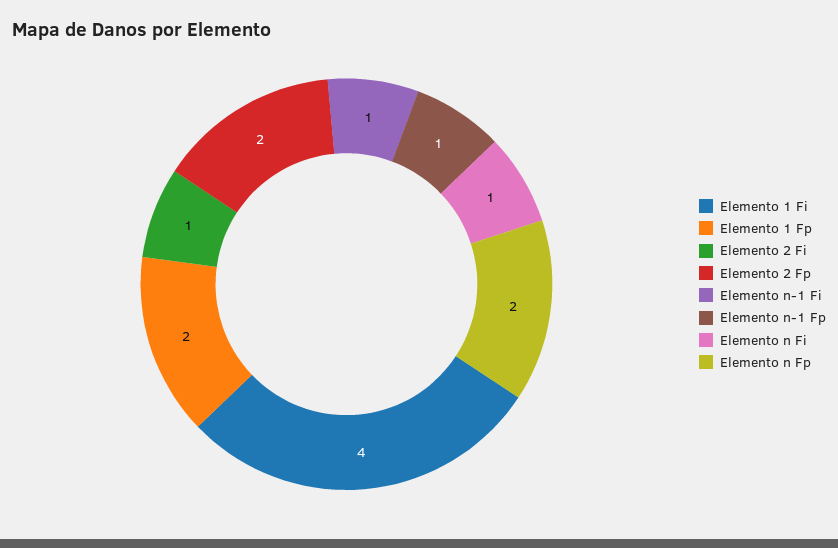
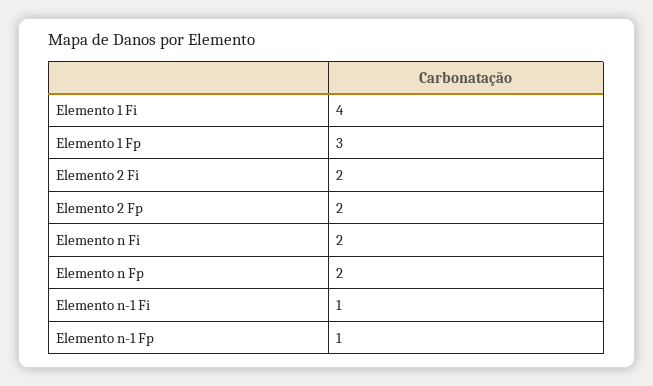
  {
    "Elemento 1 Fi": 4,
-   "Elemento 1 Fp": 2,
+   "Elemento 1 Fp": 3,
-   "Elemento 2 Fi": 1,
+   "Elemento 2 Fi": 2,
    "Elemento 2 Fp": 2,
    "Elemento n-1 Fi": 1,
    "Elemento n-1 Fp": 1,
-   "Elemento n Fi": 1,
+   "Elemento n Fi": 2,
    "Elemento n Fp": 2
  }

